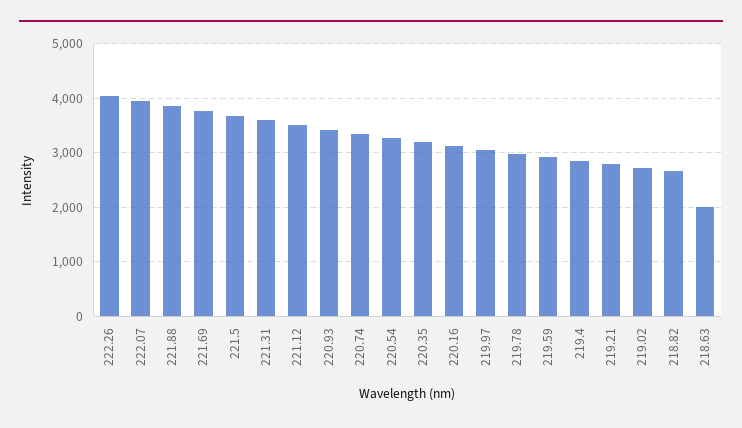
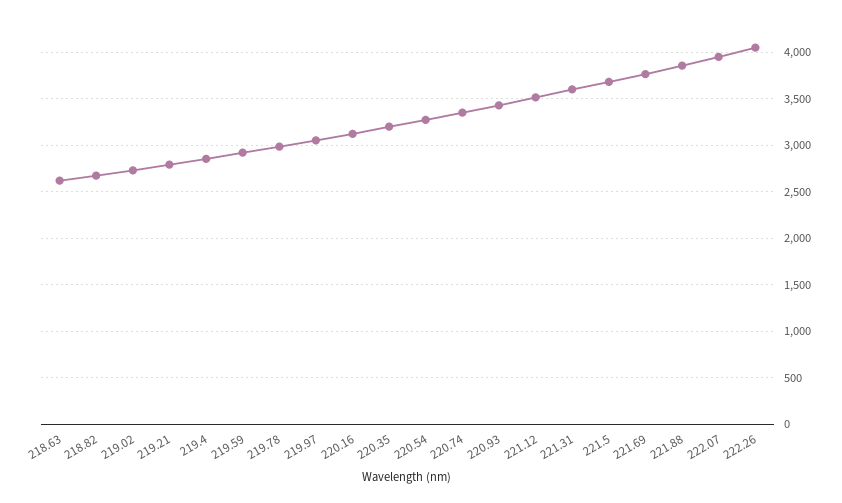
  {
    "222.26": 4000,
    "222.07": 3900,
    "221.88": 3900,
    "221.69": 3800,
    "221.5": 3700,
    "221.31": 3600,
    "221.12": 3500,
    "220.93": 3400,
    "220.74": 3400,
    "220.54": 3300,
    "220.35": 3200,
    "220.16": 3100,
    "219.97": 3100,
    "219.78": 3000,
    "219.59": 2900,
    "219.4": 2900,
    "219.21": 2800,
    "219.02": 2700,
    "218.82": 2700,
-   "218.63": 2000
+   "218.63": 2600
  }

